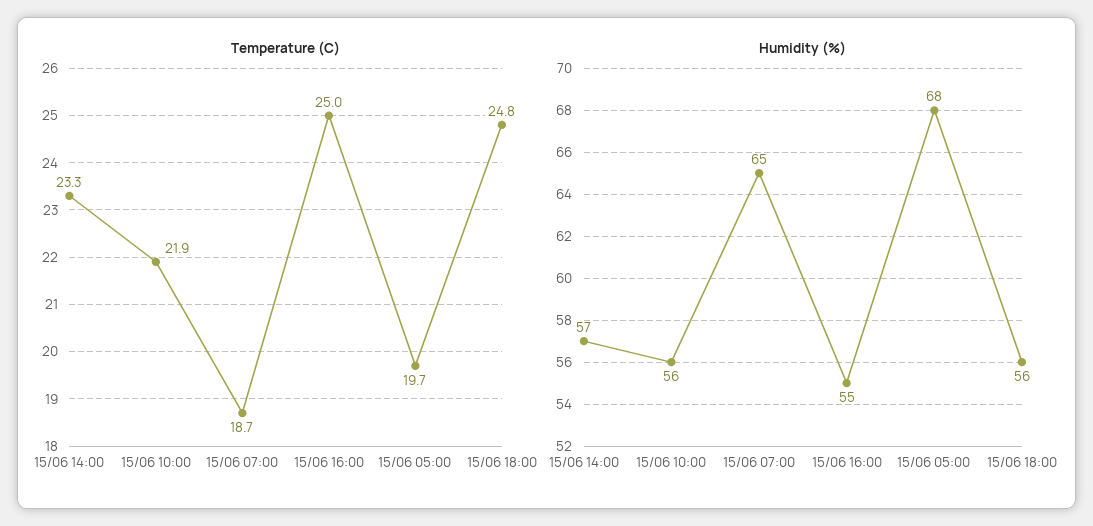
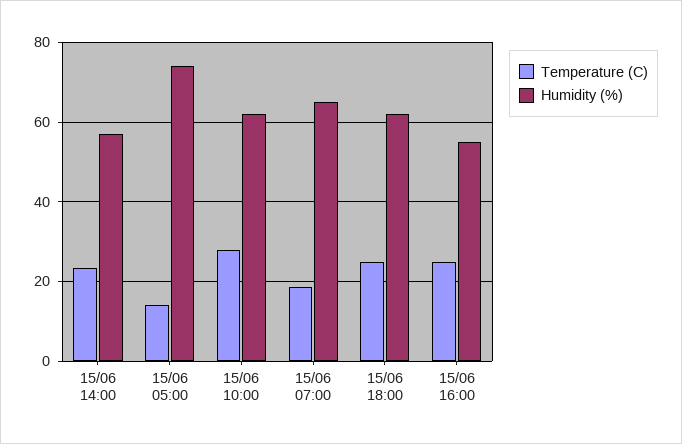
  {
    "Temperature (C)": {
      "15/06 14:00": 23.3,
-     "15/06 10:00": 21.9,
+     "15/06 10:00": 28,
      "15/06 07:00": 18.7,
      "15/06 16:00": 25,
-     "15/06 05:00": 19.7,
+     "15/06 05:00": 14,
      "15/06 18:00": 24.8
    },
    "Humidity (%)": {
      "15/06 14:00": 57,
-     "15/06 10:00": 56,
+     "15/06 10:00": 62,
      "15/06 07:00": 65,
      "15/06 16:00": 55,
-     "15/06 05:00": 68,
+     "15/06 05:00": 74,
-     "15/06 18:00": 56
+     "15/06 18:00": 62
    }
  }

